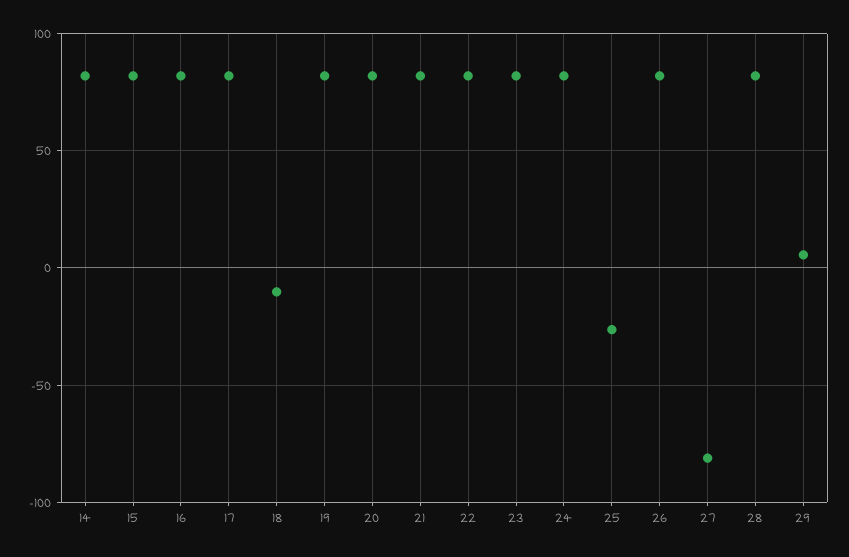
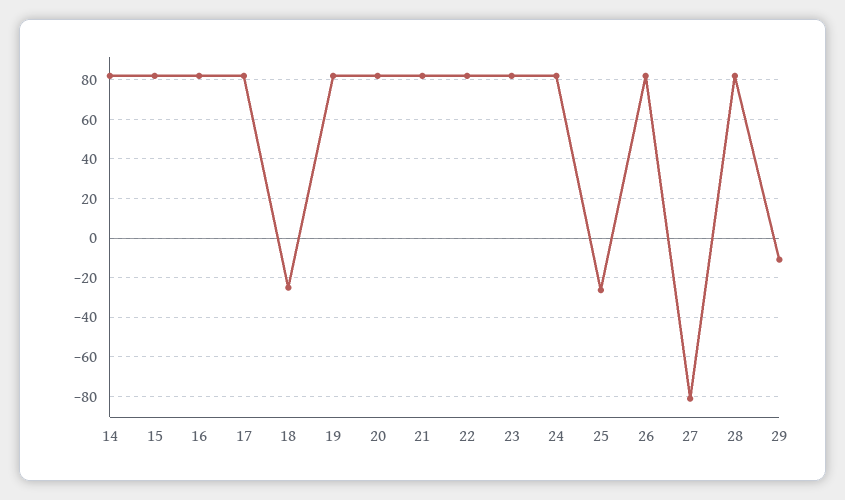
  {
    "14": 80,
    "15": 80,
    "16": 80,
    "17": 80,
-   "18": -10,
+   "18": -25,
    "19": 80,
    "20": 80,
    "21": 80,
    "22": 80,
    "23": 80,
    "24": 80,
    "25": -25,
    "26": 80,
    "27": -80,
    "28": 80,
-   "29": 5
+   "29": -10
  }

